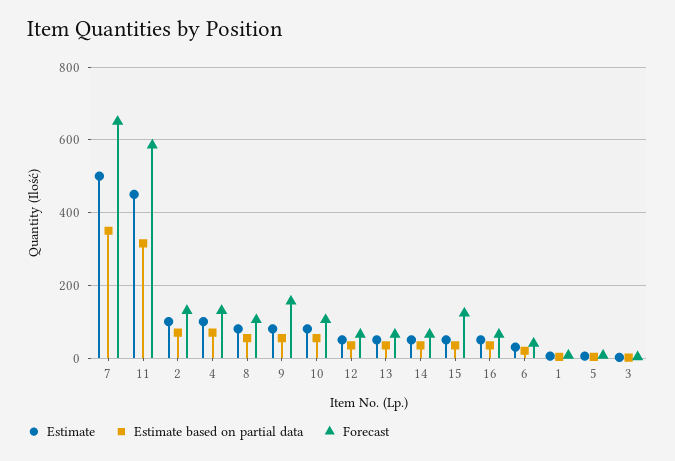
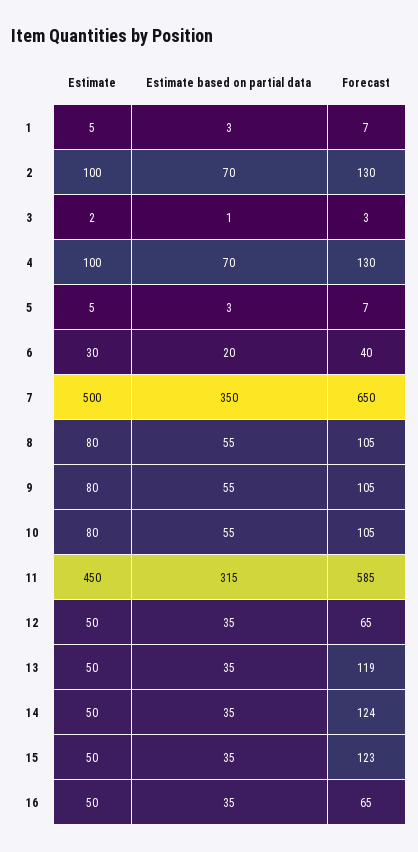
  {
    "Estimate": {
      "7": 500,
      "11": 450,
      "2": 100,
      "4": 100,
      "8": 80,
      "9": 80,
      "10": 80,
      "12": 50,
      "13": 50,
      "14": 50,
      "15": 50,
      "16": 50,
      "6": 30,
      "1": 5,
      "5": 5,
      "3": 2
    },
    "Estimate based on partial data": {
      "7": 350,
      "11": 315,
      "2": 70,
      "4": 70,
      "8": 55,
      "9": 55,
      "10": 55,
      "12": 35,
      "13": 35,
      "14": 35,
      "15": 35,
      "16": 35,
      "6": 20,
      "1": 3,
      "5": 3,
      "3": 1
    },
    "Forecast": {
      "7": 650,
      "11": 585,
      "2": 130,
      "4": 130,
      "8": 105,
-     "9": 160,
+     "9": 105,
      "10": 105,
      "12": 65,
-     "13": 60,
+     "13": 119,
-     "14": 60,
+     "14": 124,
      "15": 123,
      "16": 65,
      "6": 40,
      "1": 7,
      "5": 7,
      "3": 3
    }
  }

